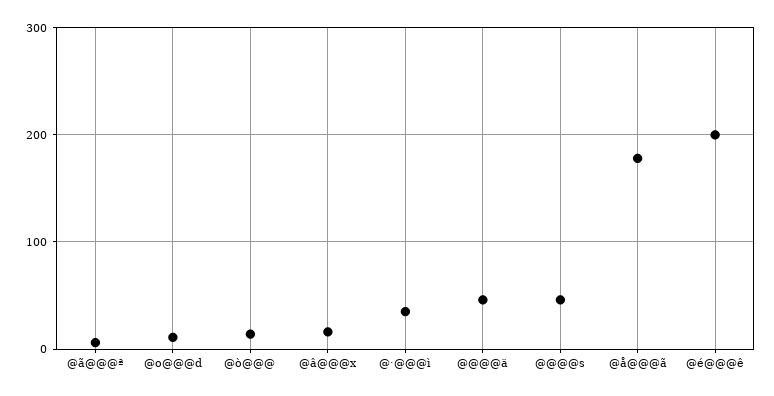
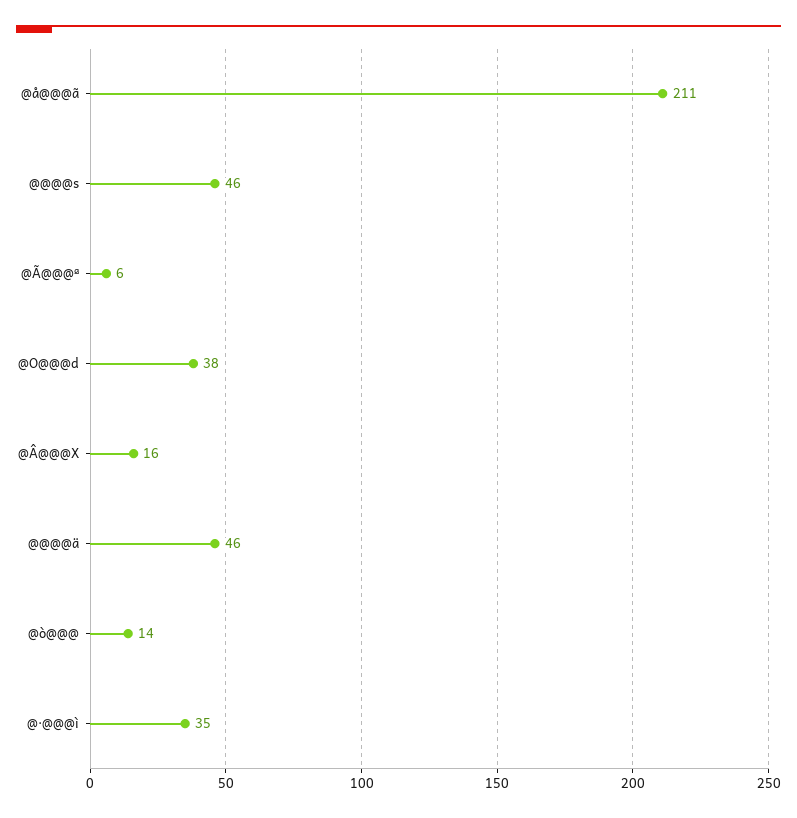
  {
    "@ã@@@ª": 6,
-   "@o@@@d": 10,
+   "@o@@@d": 38,
    "@ò@@@": 14,
    "@â@@@x": 16,
    "@·@@@ì": 35,
    "@@@@ä": 46,
    "@@@@s": 46,
-   "@å@@@ã": 180,
+   "@å@@@ã": 211
-   "@é@@@ê": 200
  }

